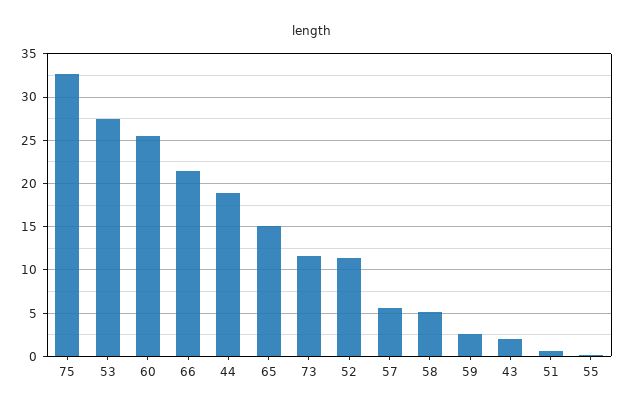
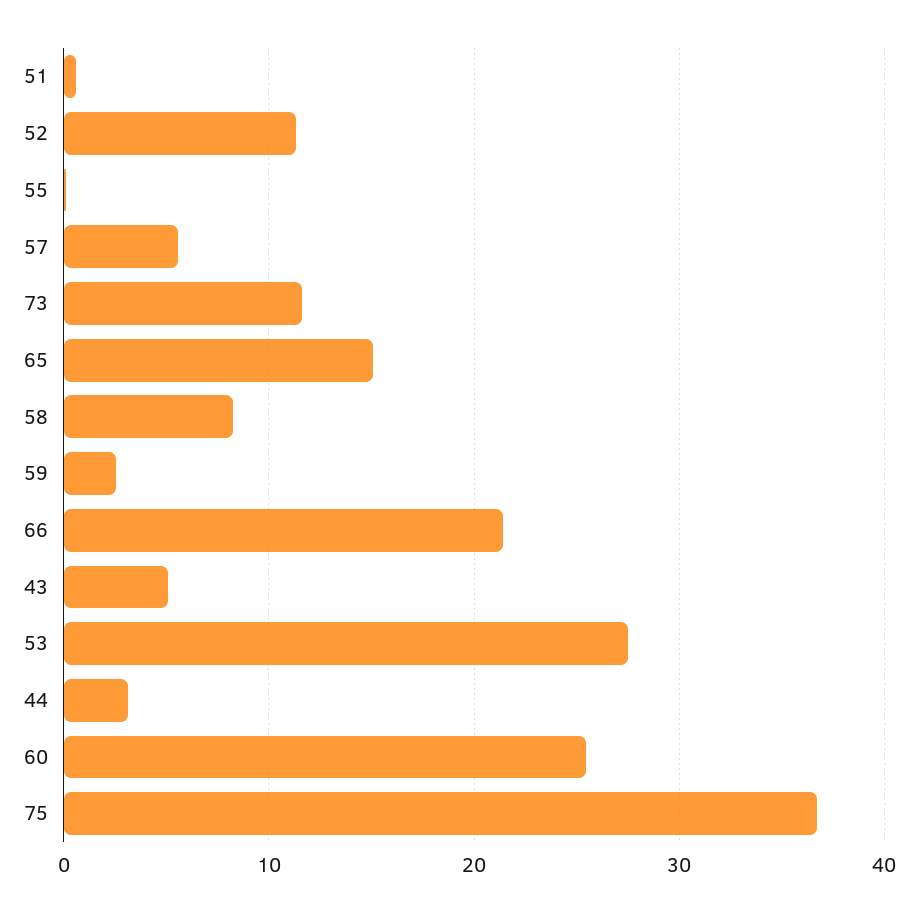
  {
-   "75": 33,
+   "75": 37,
    "53": 28,
    "60": 25,
    "66": 21,
-   "44": 19,
+   "44": 3,
    "65": 15,
    "73": 12,
    "52": 11,
    "57": 6,
-   "58": 5,
+   "58": 8,
    "59": 3,
-   "43": 2,
+   "43": 5,
    "51": 1,
    "55": 0
  }

